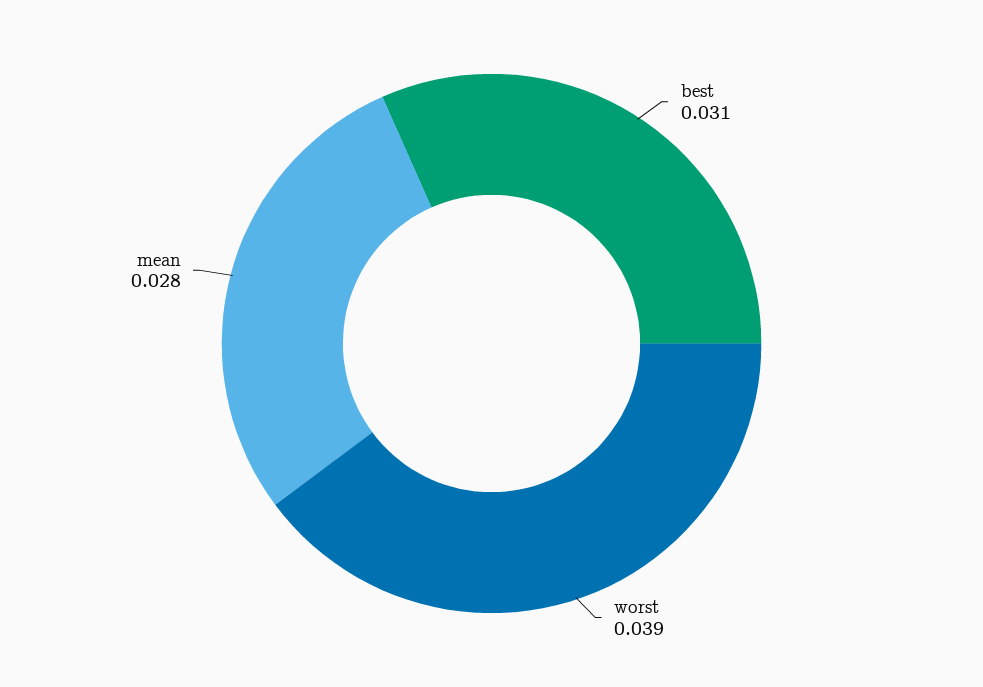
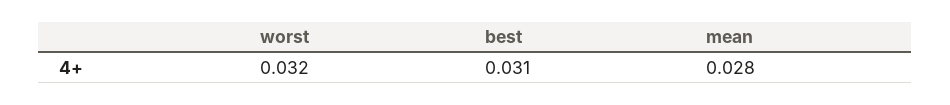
  {
    "best": 0.031,
-   "worst": 0.039,
+   "worst": 0.032,
    "mean": 0.028
  }

